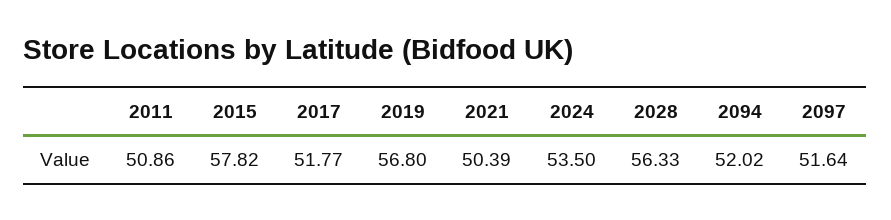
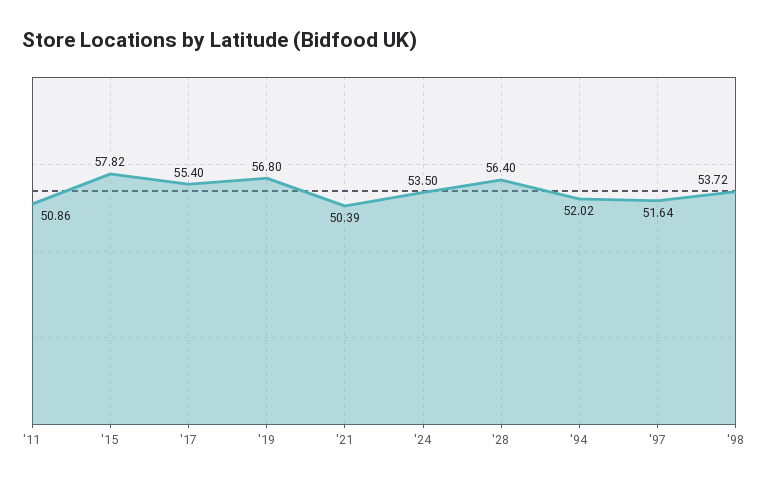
  {
    "2011": 50.86,
    "2015": 57.82,
-   "2017": 51.77,
+   "2017": 55.4,
    "2019": 56.8,
    "2021": 50.39,
    "2024": 53.5,
-   "2028": 56.33,
+   "2028": 56.4,
    "2094": 52.02,
-   "2097": 51.64
+   "2097": 51.64,
+   "'98": 53.72
  }

